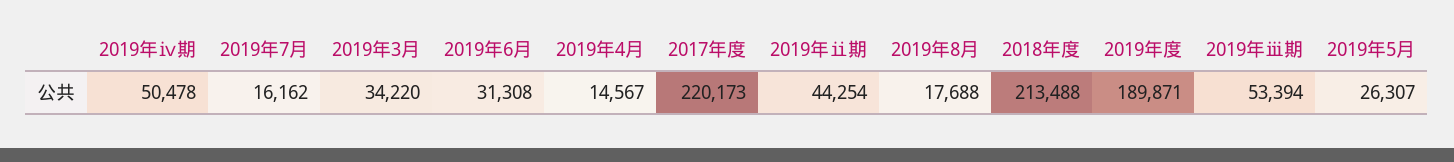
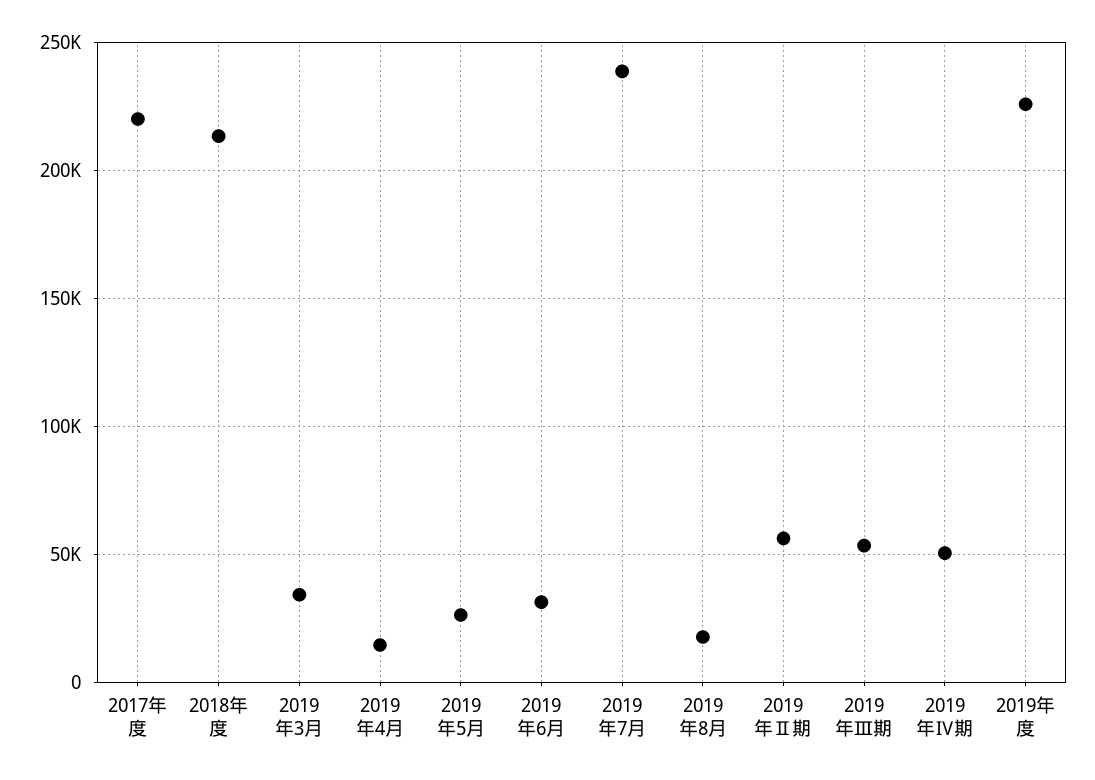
  {
    "2019年ⅳ期": 50478,
-   "2019年7月": 16162,
+   "2019年7月": 240000,
    "2019年3月": 34220,
    "2019年6月": 31308,
    "2019年4月": 14567,
    "2017年度": 220173,
-   "2019年ⅱ期": 44254,
+   "2019年ⅱ期": 55000,
    "2019年8月": 17688,
    "2018年度": 213488,
-   "2019年度": 189871,
+   "2019年度": 225000,
    "2019年ⅲ期": 53394,
    "2019年5月": 26307
  }

